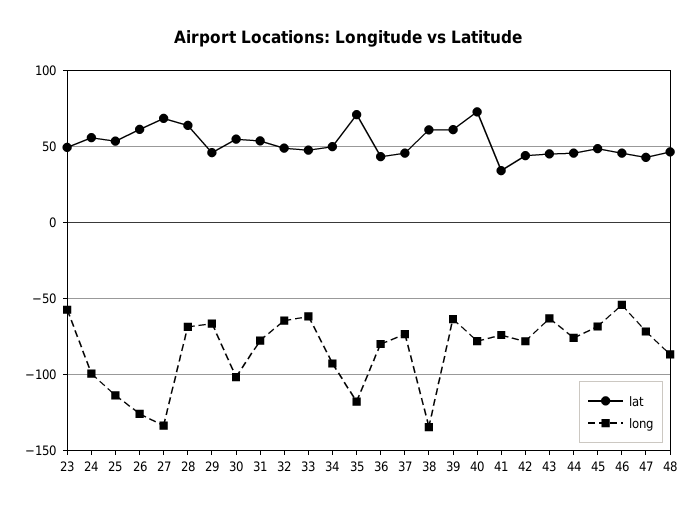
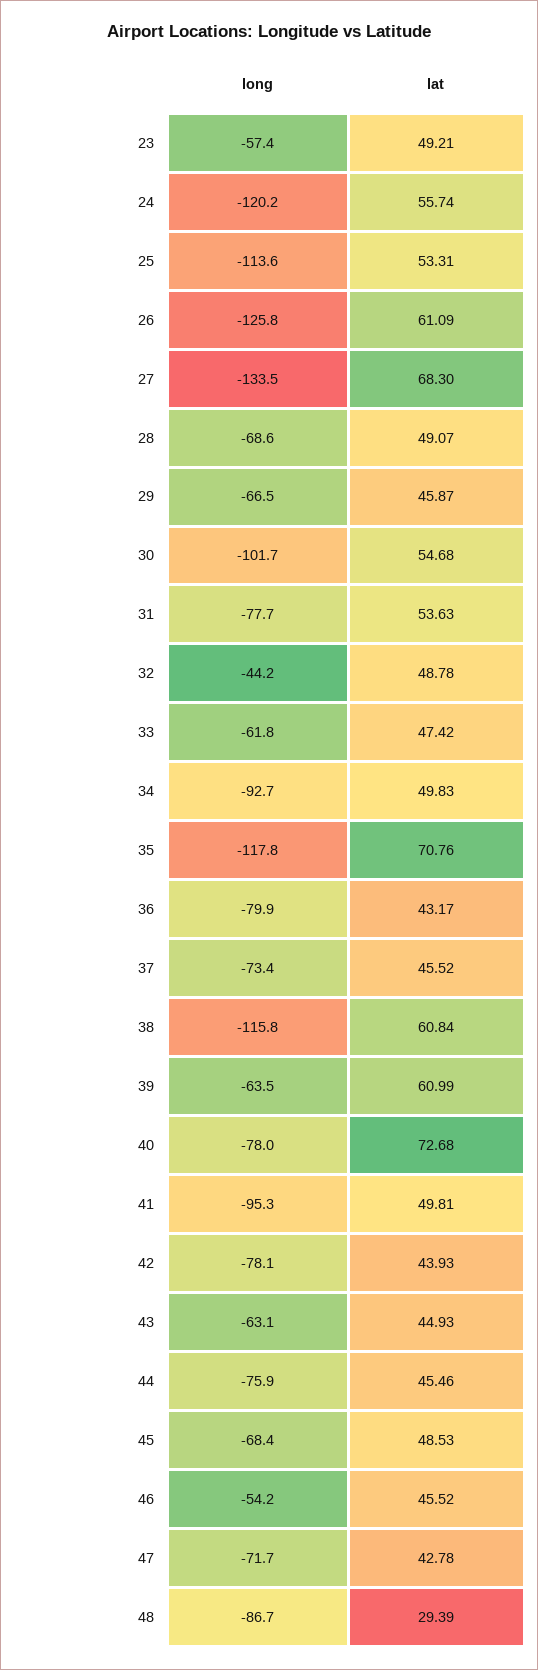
  {
    "lat": {
      "23": 49.21,
      "24": 55.74,
      "25": 53.31,
      "26": 61.09,
      "27": 68.3,
-     "28": 65,
+     "28": 49.07,
      "29": 45.87,
      "30": 54.68,
      "31": 53.63,
      "32": 48.78,
      "33": 47.42,
      "34": 49.83,
      "35": 70.76,
      "36": 43.17,
      "37": 45.52,
      "38": 60.84,
      "39": 60.99,
      "40": 72.68,
-     "41": 35,
+     "41": 49.81,
      "42": 43.93,
      "43": 44.93,
      "44": 45.46,
      "45": 48.53,
      "46": 45.52,
      "47": 42.78,
-     "48": 45
+     "48": 29.39
    },
    "long": {
      "23": -57.4,
-     "24": -100,
+     "24": -120.2,
      "25": -113.6,
      "26": -125.8,
      "27": -133.5,
      "28": -68.6,
      "29": -66.5,
      "30": -101.7,
      "31": -77.7,
-     "32": -65,
+     "32": -44.2,
      "33": -61.8,
      "34": -92.7,
      "35": -117.8,
      "36": -79.9,
      "37": -73.4,
-     "38": -135,
+     "38": -115.8,
      "39": -63.5,
      "40": -78,
-     "41": -75,
+     "41": -95.3,
      "42": -78.1,
      "43": -63.1,
      "44": -75.9,
      "45": -68.4,
      "46": -54.2,
      "47": -71.7,
      "48": -86.7
    }
  }

